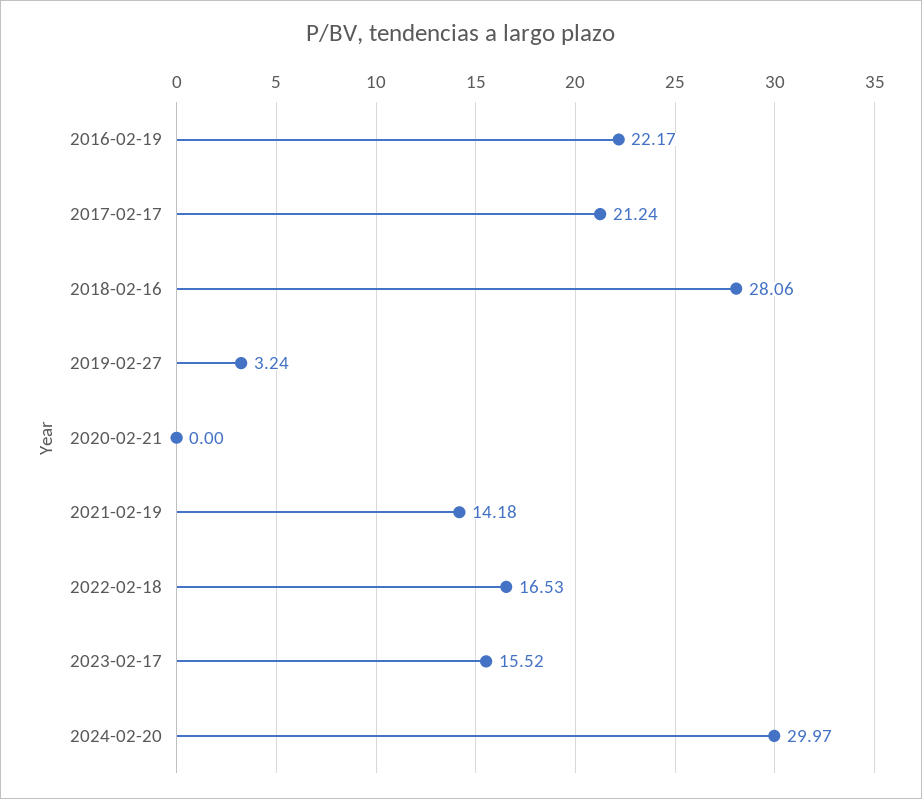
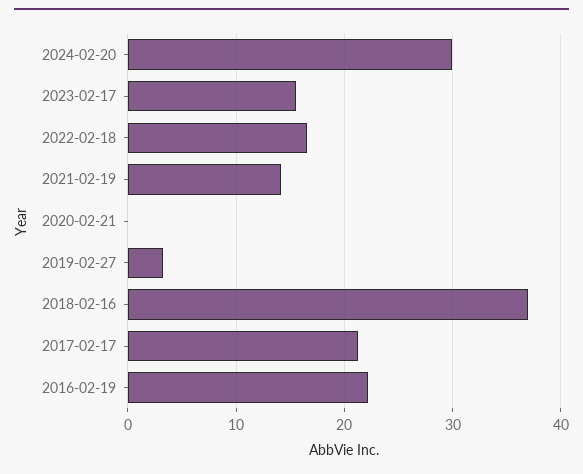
  {
    "2016-02-19": 22.17,
    "2017-02-17": 21.24,
-   "2018-02-16": 28.06,
+   "2018-02-16": 37,
    "2019-02-27": 3.24,
    "2020-02-21": 0,
    "2021-02-19": 14.18,
    "2022-02-18": 16.53,
    "2023-02-17": 15.52,
    "2024-02-20": 29.97
  }

